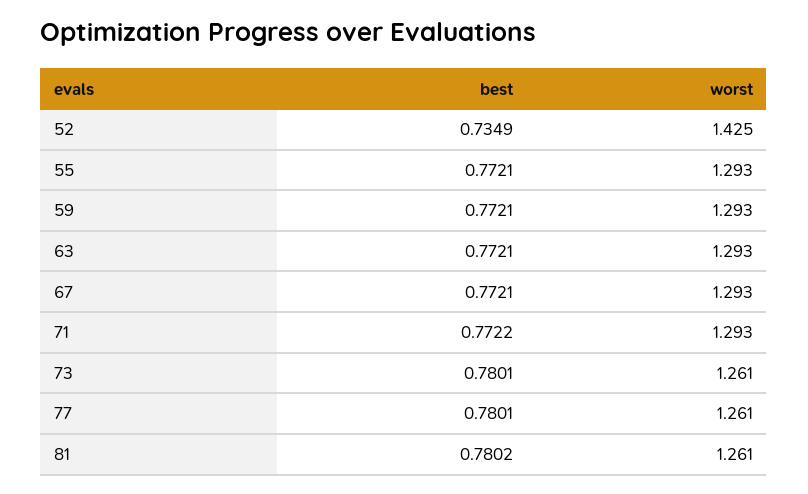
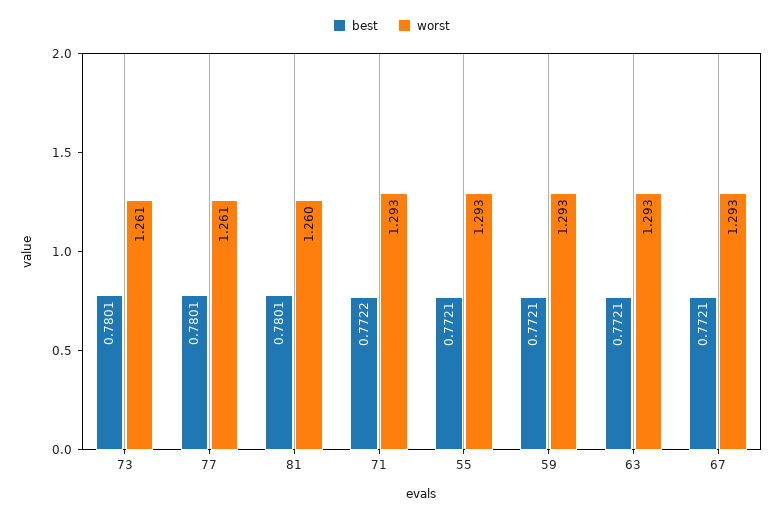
  {
    "best": {
-     "52": 0.7349,
      "55": 0.7721,
      "59": 0.7721,
      "63": 0.7721,
      "67": 0.7721,
      "71": 0.7722,
      "73": 0.7801,
      "77": 0.7801,
-     "81": 0.7802
+     "81": 0.7801
    },
    "worst": {
-     "52": 1.425,
      "55": 1.293,
      "59": 1.293,
      "63": 1.293,
      "67": 1.293,
      "71": 1.293,
      "73": 1.261,
      "77": 1.261,
-     "81": 1.261
+     "81": 1.26
    }
  }

